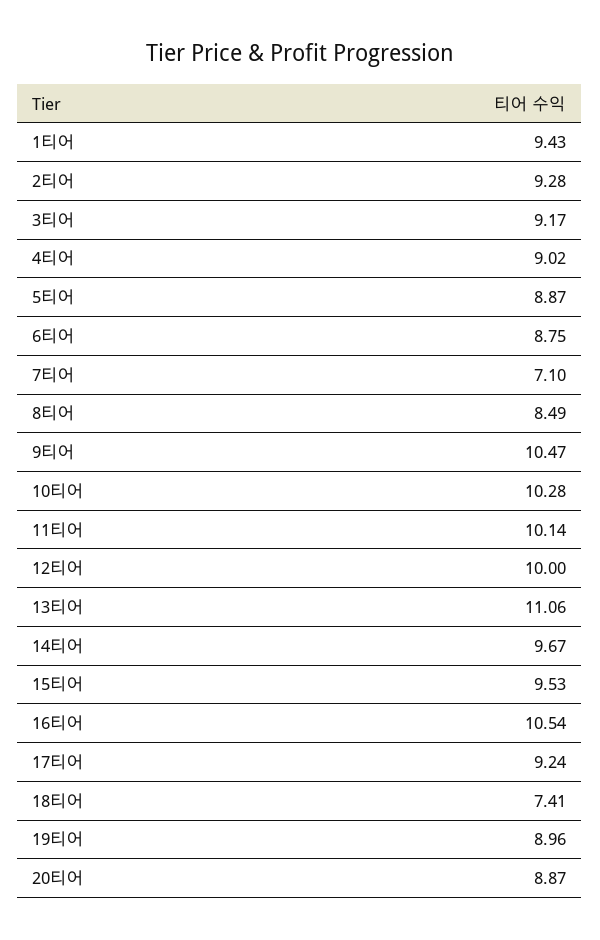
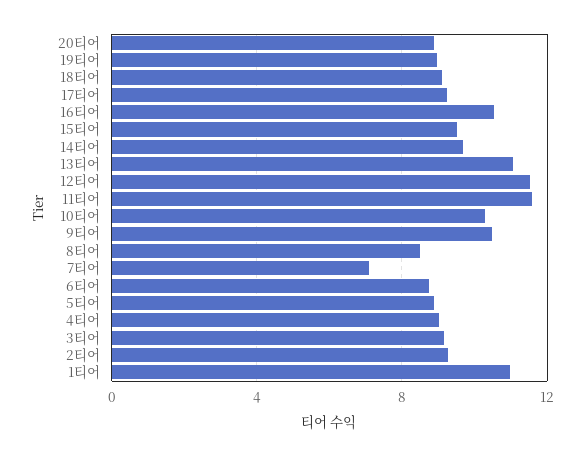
  {
-   "1티어": 9.43,
+   "1티어": 11,
    "2티어": 9.28,
    "3티어": 9.17,
    "4티어": 9.02,
    "5티어": 8.87,
    "6티어": 8.75,
    "7티어": 7.1,
    "8티어": 8.49,
    "9티어": 10.47,
    "10티어": 10.28,
-   "11티어": 10.14,
+   "11티어": 11.5,
-   "12티어": 10,
+   "12티어": 11.5,
    "13티어": 11.06,
    "14티어": 9.67,
    "15티어": 9.53,
    "16티어": 10.54,
    "17티어": 9.24,
-   "18티어": 7.41,
+   "18티어": 9,
    "19티어": 8.96,
    "20티어": 8.87
  }

